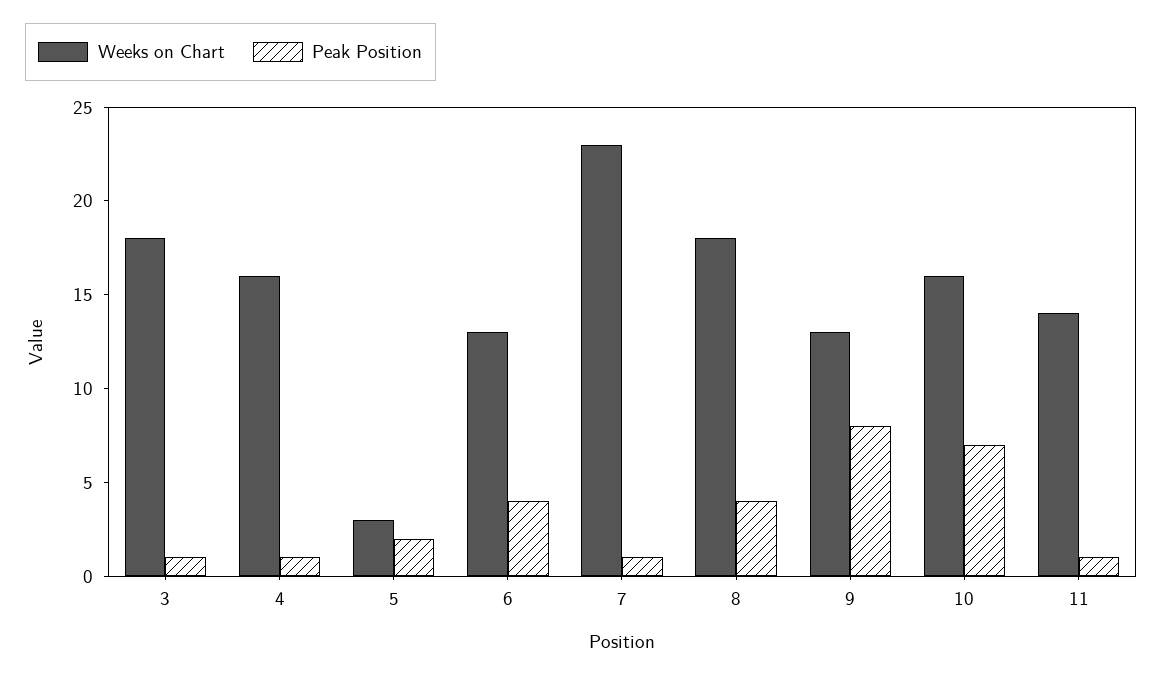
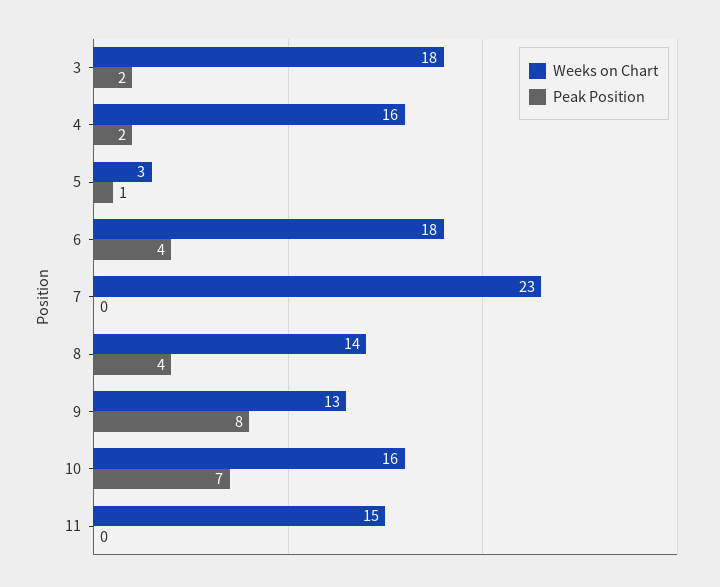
  {
    "Weeks on Chart": {
      "3": 18,
      "4": 16,
      "5": 3,
-     "6": 13,
+     "6": 18,
      "7": 23,
-     "8": 18,
+     "8": 14,
      "9": 13,
      "10": 16,
-     "11": 14
+     "11": 15
    },
    "Peak Position": {
-     "3": 1,
+     "3": 2,
-     "4": 1,
+     "4": 2,
-     "5": 2,
+     "5": 1,
      "6": 4,
-     "7": 1,
+     "7": 0,
      "8": 4,
      "9": 8,
      "10": 7,
-     "11": 1
+     "11": 0
    }
  }

